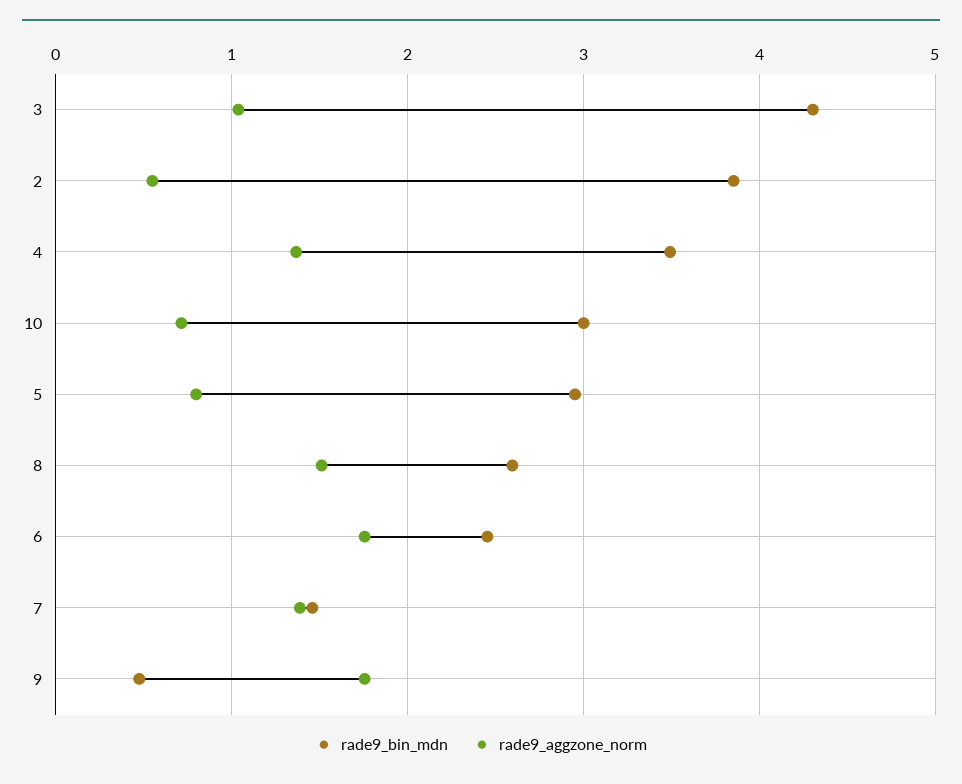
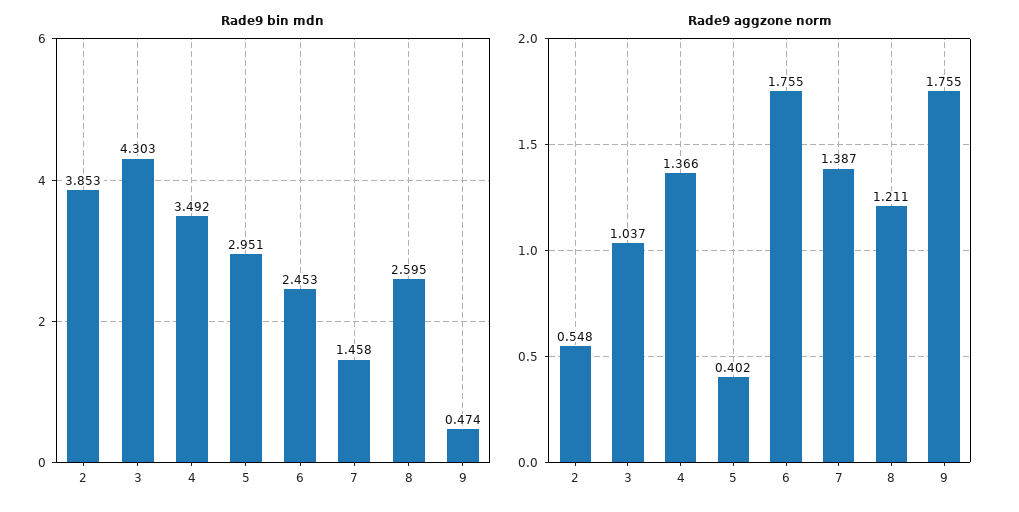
  {
    "rade9_bin_mdn": {
      "3": 4.303,
      "2": 3.853,
      "4": 3.492,
-     "10": 3,
      "5": 2.951,
      "8": 2.595,
      "6": 2.453,
      "7": 1.458,
      "9": 0.474
    },
    "rade9_aggzone_norm": {
      "3": 1.037,
      "2": 0.548,
      "4": 1.366,
-     "10": 0.7,
-     "5": 0.8,
+     "5": 0.402,
-     "8": 1.5,
+     "8": 1.211,
      "6": 1.755,
      "7": 1.387,
      "9": 1.755
    }
  }

